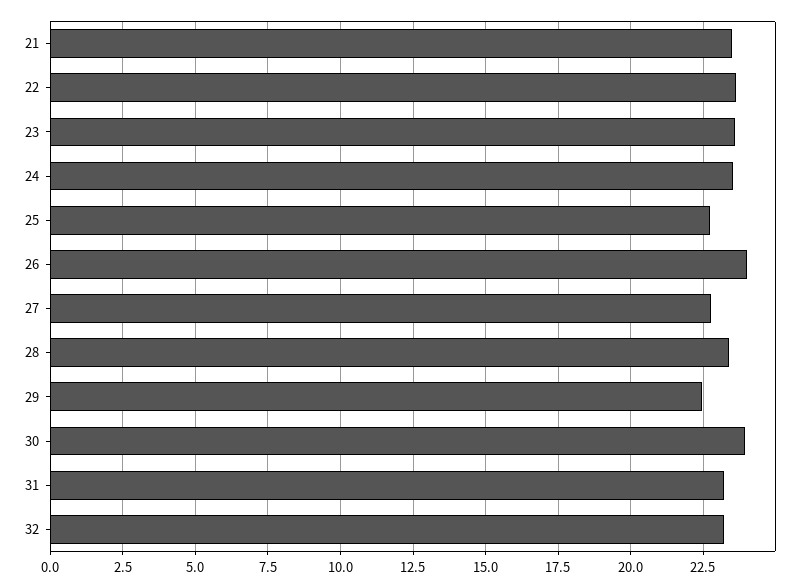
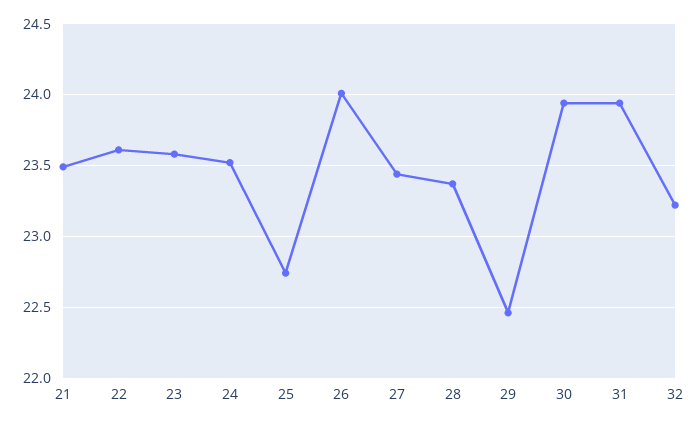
  {
    "21": 23.5,
    "22": 23.6,
    "23": 23.6,
    "24": 23.5,
    "25": 22.75,
    "26": 24,
-   "27": 22.75,
+   "27": 23.45,
    "28": 23.35,
    "29": 22.45,
    "30": 23.95,
-   "31": 23.25,
+   "31": 23.95,
    "32": 23.2
  }

